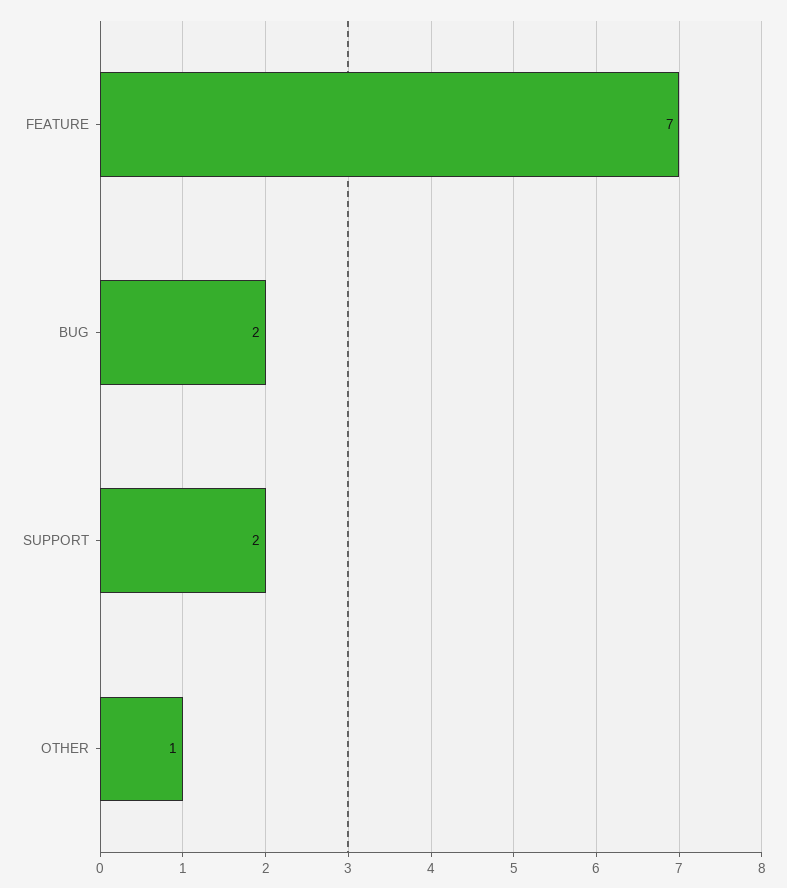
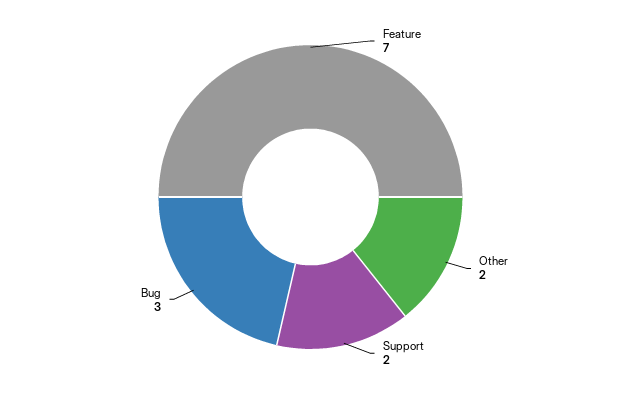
  {
    "FEATURE": 7,
-   "BUG": 2,
+   "BUG": 3,
    "SUPPORT": 2,
-   "OTHER": 1
+   "OTHER": 2
  }

